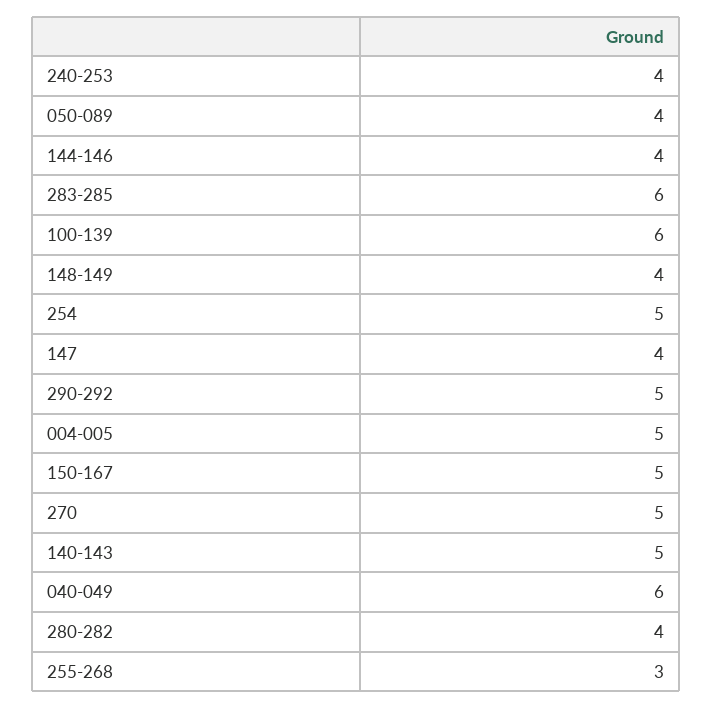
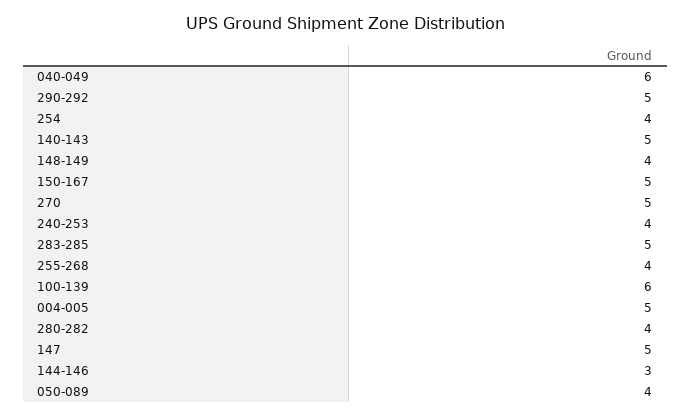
  {
    "240-253": 4,
    "050-089": 4,
-   "144-146": 4,
+   "144-146": 3,
-   "283-285": 6,
+   "283-285": 5,
    "100-139": 6,
    "148-149": 4,
-   "254": 5,
+   "254": 4,
-   "147": 4,
+   "147": 5,
    "290-292": 5,
    "004-005": 5,
    "150-167": 5,
    "270": 5,
    "140-143": 5,
    "040-049": 6,
    "280-282": 4,
-   "255-268": 3
+   "255-268": 4
  }

